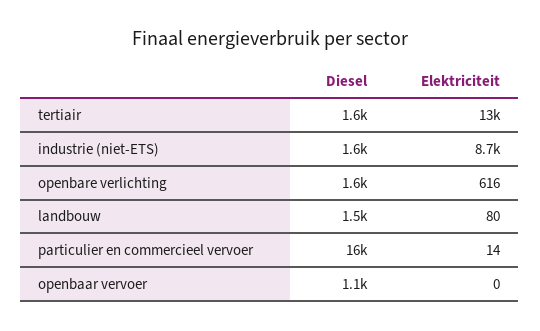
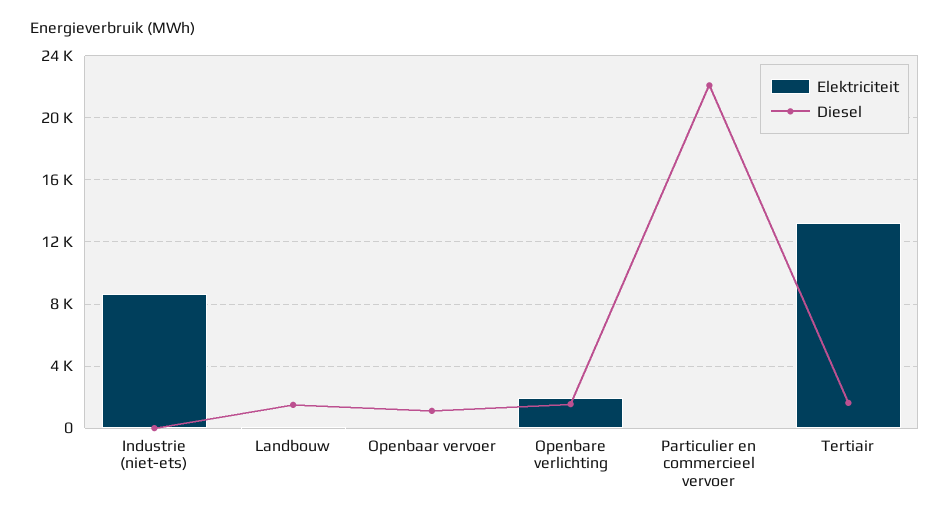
  {
    "Diesel": {
      "tertiair": 1600,
-     "industrie (niet-ETS)": 1600,
+     "industrie (niet-ETS)": 0,
      "openbare verlichting": 1600,
      "landbouw": 1500,
-     "particulier en commercieel vervoer": 16000,
+     "particulier en commercieel vervoer": 22000,
      "openbaar vervoer": 1100
    },
    "Elektriciteit": {
      "tertiair": 13000,
      "industrie (niet-ETS)": 8700,
-     "openbare verlichting": 616,
+     "openbare verlichting": 2000,
      "landbouw": 80,
      "particulier en commercieel vervoer": 14,
      "openbaar vervoer": 0
    }
  }

